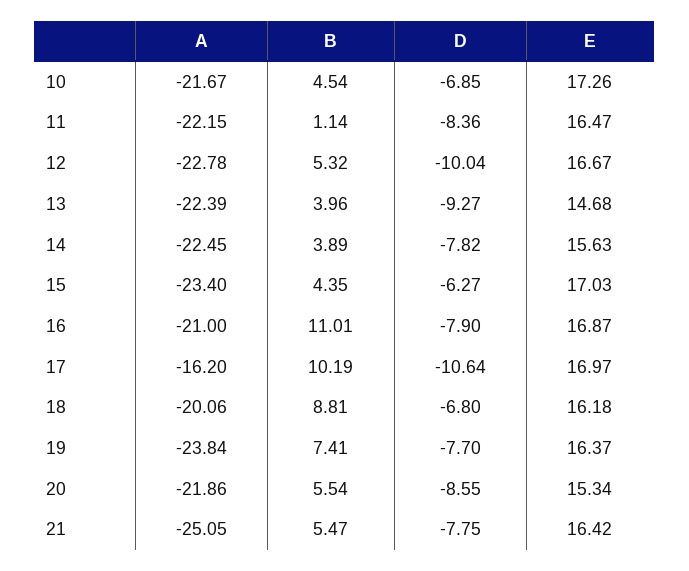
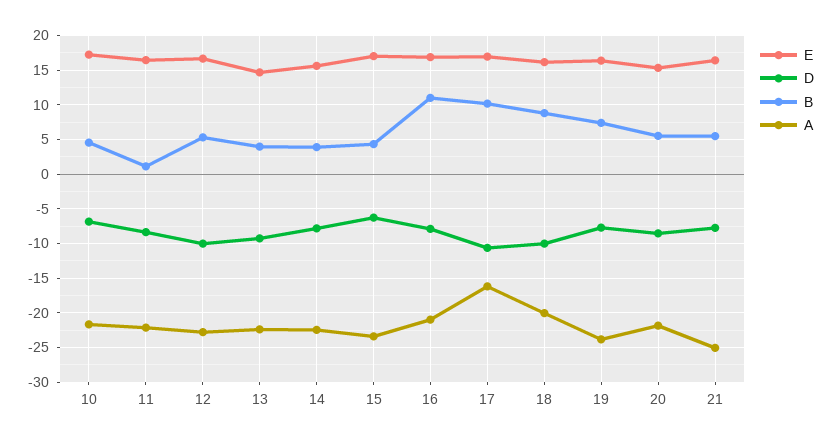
  {
    "A": {
      "10": -21.67,
      "11": -22.15,
      "12": -22.78,
      "13": -22.39,
      "14": -22.45,
      "15": -23.4,
      "16": -21,
      "17": -16.2,
      "18": -20.06,
      "19": -23.84,
      "20": -21.86,
      "21": -25.05
    },
    "B": {
      "10": 4.54,
      "11": 1.14,
      "12": 5.32,
      "13": 3.96,
      "14": 3.89,
      "15": 4.35,
      "16": 11.01,
      "17": 10.19,
      "18": 8.81,
      "19": 7.41,
      "20": 5.54,
      "21": 5.47
    },
    "D": {
      "10": -6.85,
      "11": -8.36,
      "12": -10.04,
      "13": -9.27,
      "14": -7.82,
      "15": -6.27,
      "16": -7.9,
      "17": -10.64,
-     "18": -6.8,
+     "18": -10,
      "19": -7.7,
      "20": -8.55,
      "21": -7.75
    },
    "E": {
      "10": 17.26,
      "11": 16.47,
      "12": 16.67,
      "13": 14.68,
      "14": 15.63,
      "15": 17.03,
      "16": 16.87,
      "17": 16.97,
      "18": 16.18,
      "19": 16.37,
      "20": 15.34,
      "21": 16.42
    }
  }

